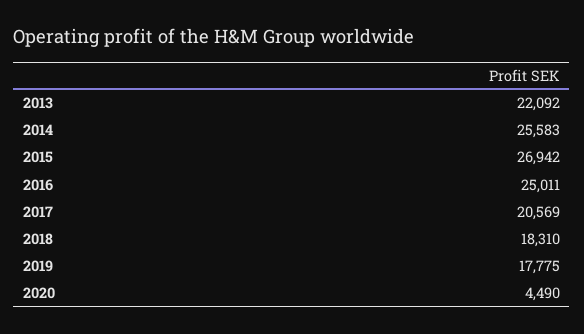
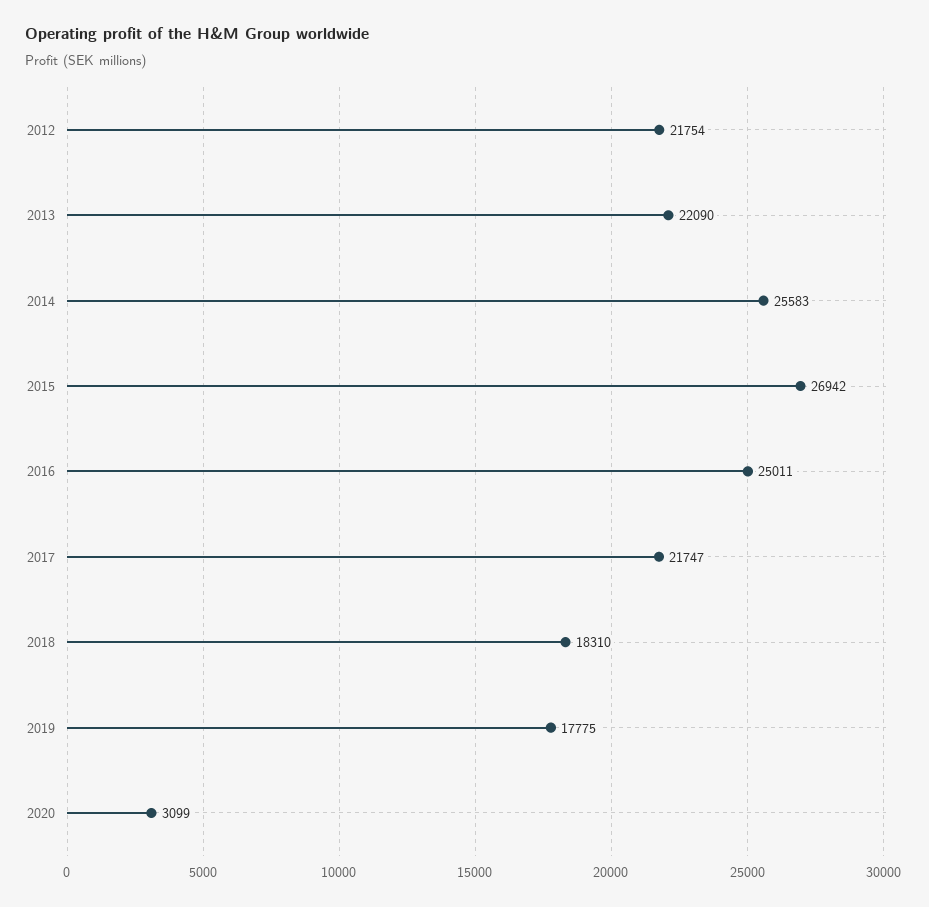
  {
-   "2013": 22092,
+   "2013": 22090,
    "2014": 25583,
    "2015": 26942,
    "2016": 25011,
-   "2017": 20569,
+   "2017": 21747,
    "2018": 18310,
    "2019": 17775,
-   "2020": 4490
+   "2020": 3099,
+   "2012": 21754
  }

